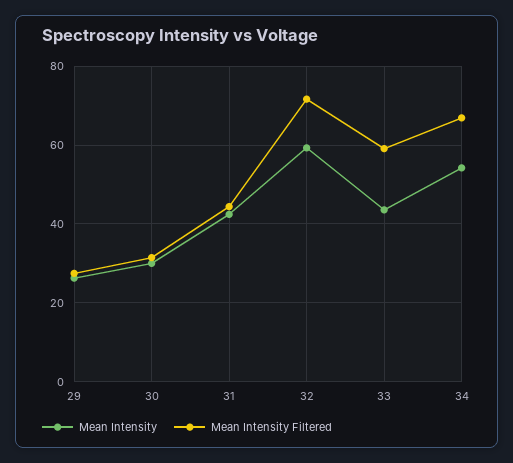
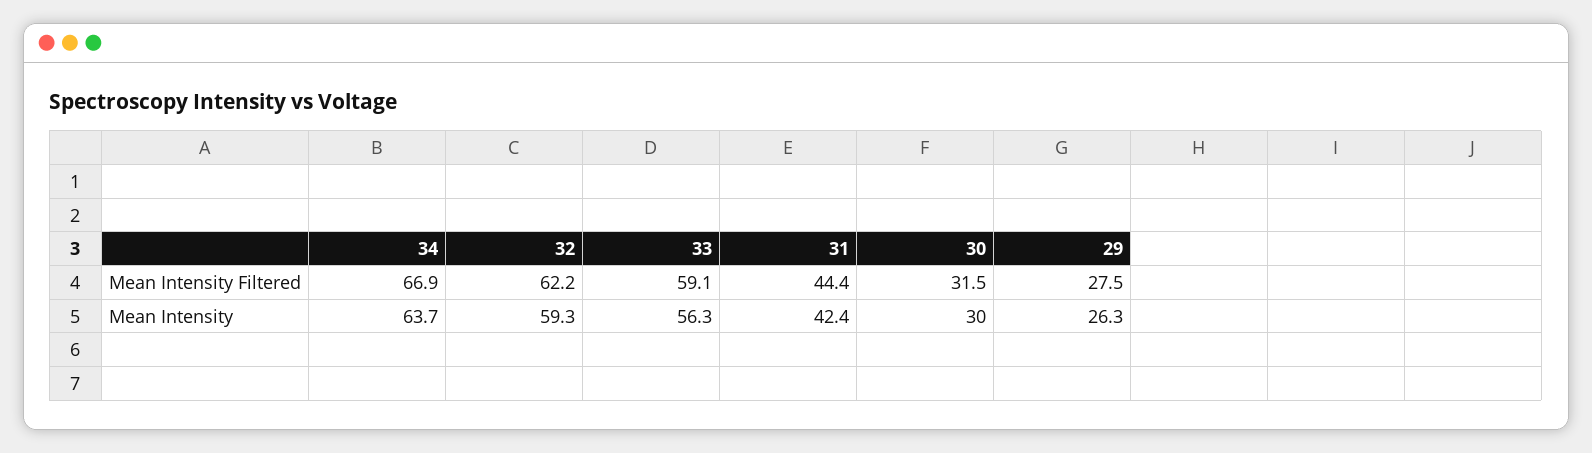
  {
    "Mean Intensity": {
      "29": 26.3,
      "30": 30,
      "31": 42.4,
      "32": 59.3,
-     "33": 44,
+     "33": 56.3,
-     "34": 54
+     "34": 63.7
    },
    "Mean Intensity Filtered": {
      "29": 27.5,
      "30": 31.5,
      "31": 44.4,
-     "32": 72,
+     "32": 62.2,
      "33": 59.1,
      "34": 66.9
    }
  }

